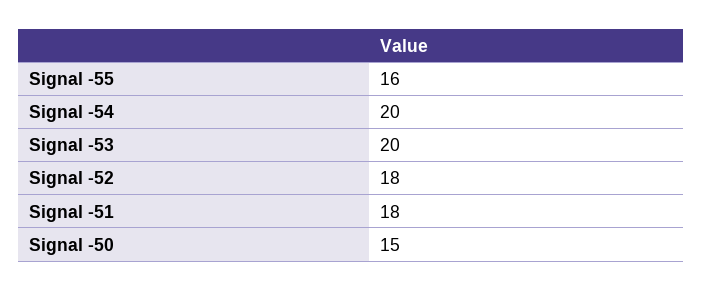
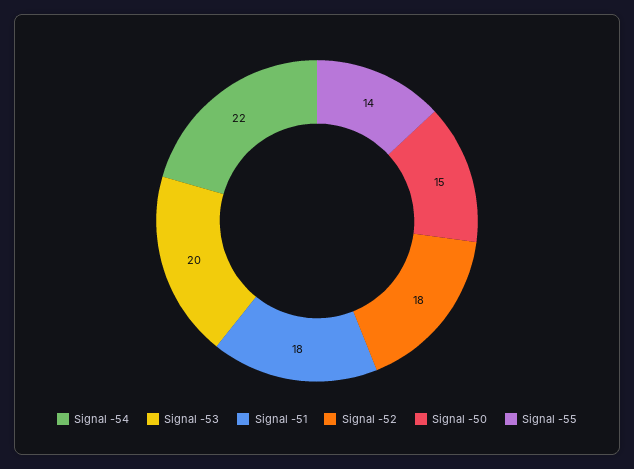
  {
-   "Signal -55": 16,
+   "Signal -55": 14,
-   "Signal -54": 20,
+   "Signal -54": 22,
    "Signal -53": 20,
    "Signal -52": 18,
    "Signal -51": 18,
    "Signal -50": 15
  }

